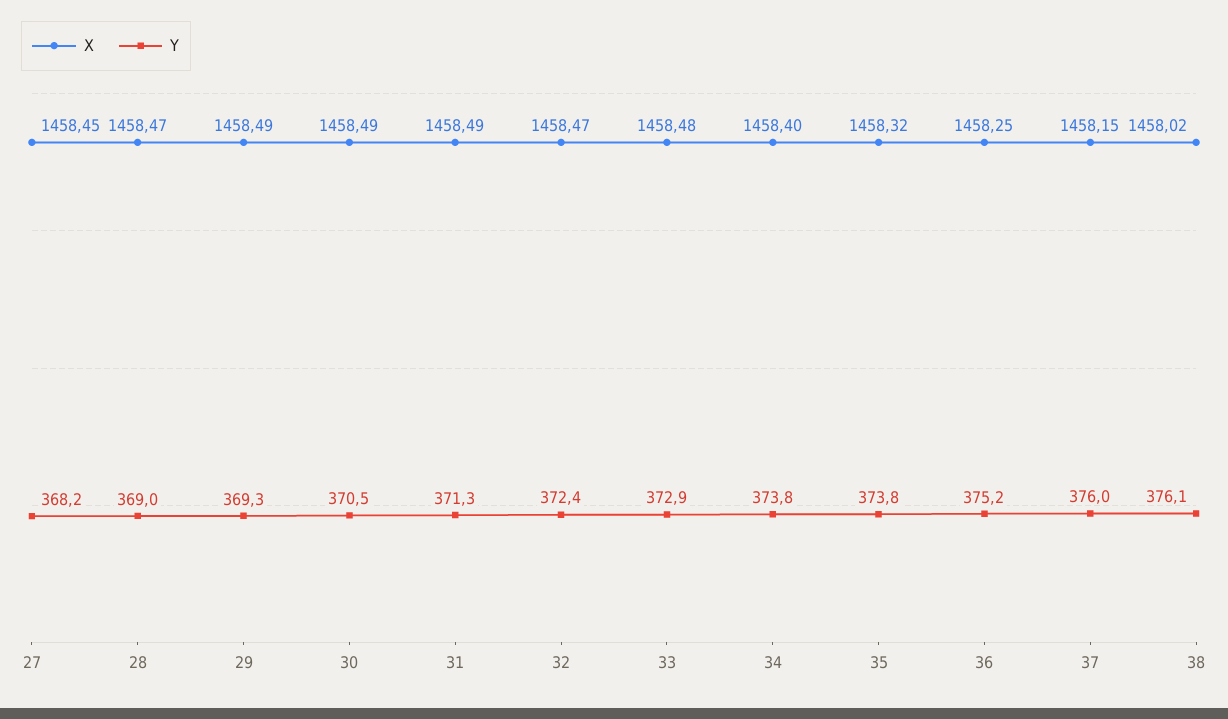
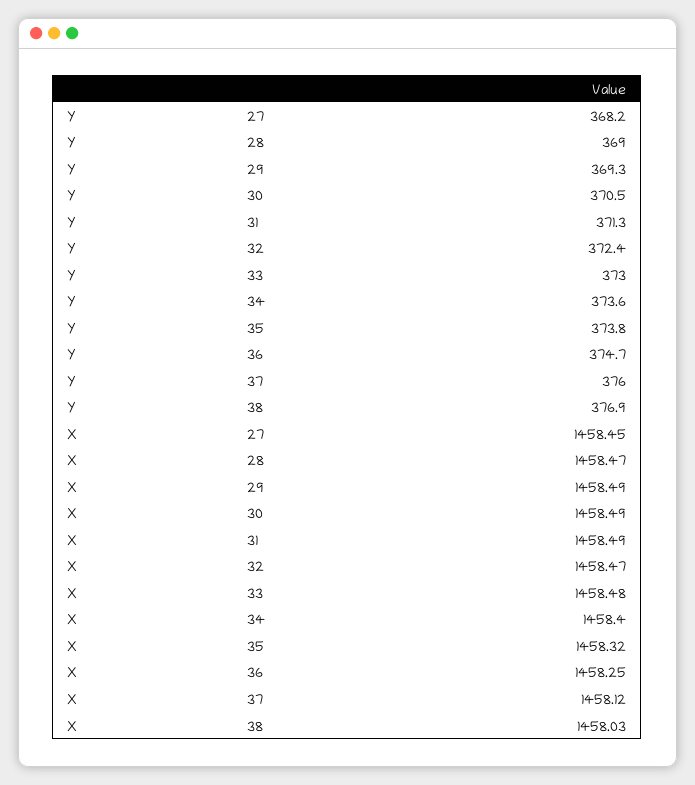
  {
    "X": {
      "27": 1458.45,
      "28": 1458.47,
      "29": 1458.49,
      "30": 1458.49,
      "31": 1458.49,
      "32": 1458.47,
      "33": 1458.48,
      "34": 1458.4,
      "35": 1458.32,
      "36": 1458.25,
-     "37": 1458.15,
+     "37": 1458.12,
-     "38": 1458.02
+     "38": 1458.03
    },
    "Y": {
      "27": 368.2,
      "28": 369,
      "29": 369.3,
      "30": 370.5,
      "31": 371.3,
      "32": 372.4,
-     "33": 372.9,
+     "33": 373,
-     "34": 373.8,
+     "34": 373.6,
      "35": 373.8,
-     "36": 375.2,
+     "36": 374.7,
      "37": 376,
-     "38": 376.1
+     "38": 376.9
    }
  }

